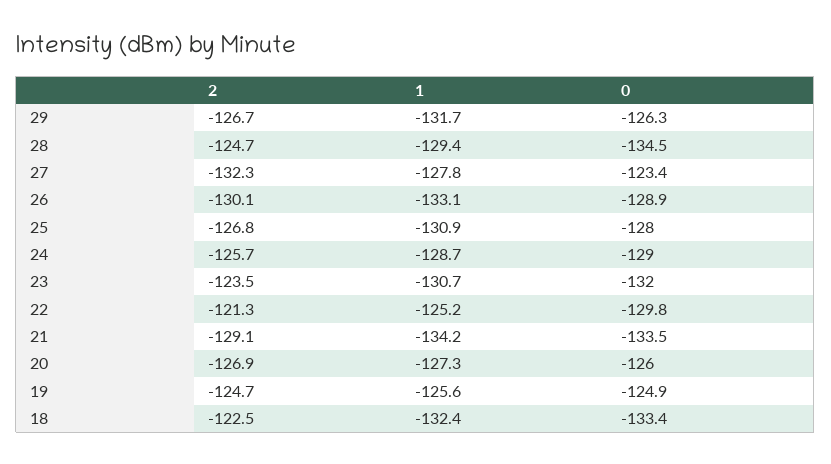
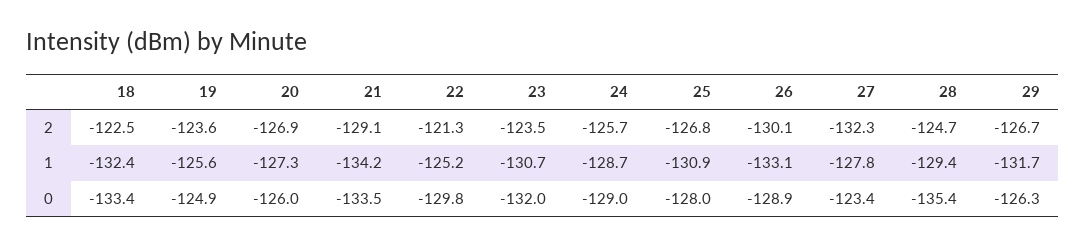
  {
    "2": {
      "29": -126.7,
      "28": -124.7,
      "27": -132.3,
      "26": -130.1,
      "25": -126.8,
      "24": -125.7,
      "23": -123.5,
      "22": -121.3,
      "21": -129.1,
      "20": -126.9,
-     "19": -124.7,
+     "19": -123.6,
      "18": -122.5
    },
    "1": {
      "29": -131.7,
      "28": -129.4,
      "27": -127.8,
      "26": -133.1,
      "25": -130.9,
      "24": -128.7,
      "23": -130.7,
      "22": -125.2,
      "21": -134.2,
      "20": -127.3,
      "19": -125.6,
      "18": -132.4
    },
    "0": {
      "29": -126.3,
-     "28": -134.5,
+     "28": -135.4,
      "27": -123.4,
      "26": -128.9,
      "25": -128,
      "24": -129,
      "23": -132,
      "22": -129.8,
      "21": -133.5,
      "20": -126,
      "19": -124.9,
      "18": -133.4
    }
  }

